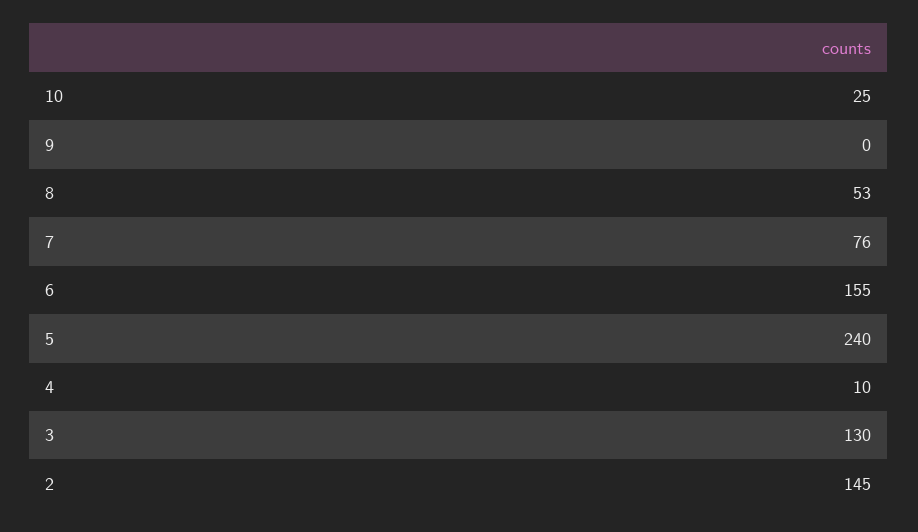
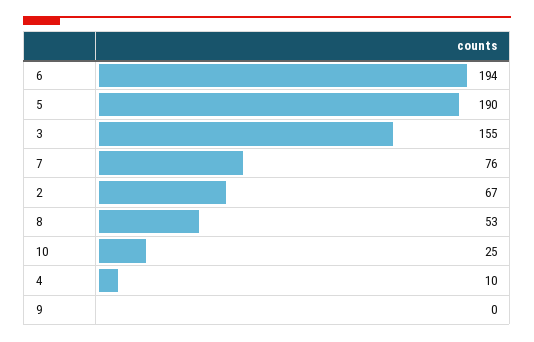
  {
    "10": 25,
    "9": 0,
    "8": 53,
    "7": 76,
-   "6": 155,
+   "6": 194,
-   "5": 240,
+   "5": 190,
    "4": 10,
-   "3": 130,
+   "3": 155,
-   "2": 145
+   "2": 67
  }

